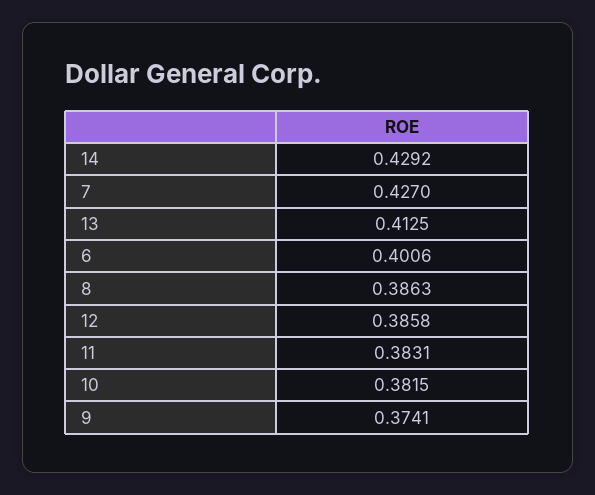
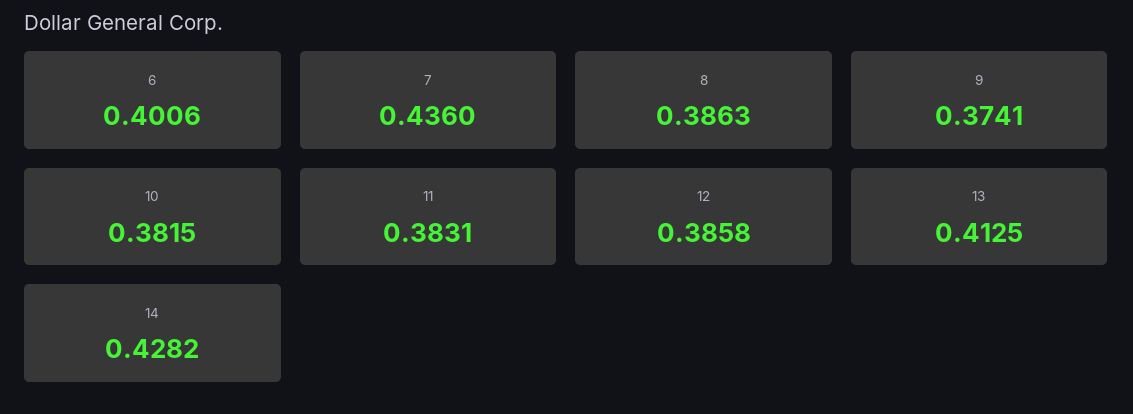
  {
-   "14": 0.4292,
+   "14": 0.4282,
-   "7": 0.427,
+   "7": 0.436,
    "13": 0.4125,
    "6": 0.4006,
    "8": 0.3863,
    "12": 0.3858,
    "11": 0.3831,
    "10": 0.3815,
    "9": 0.3741
  }

